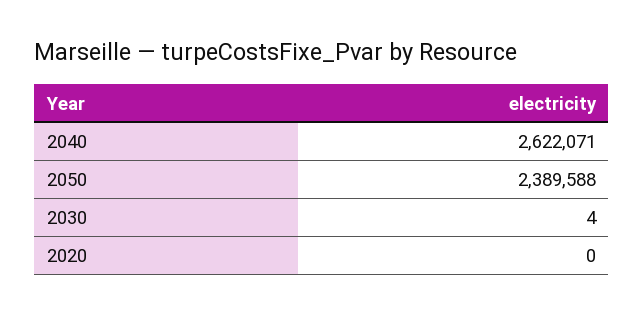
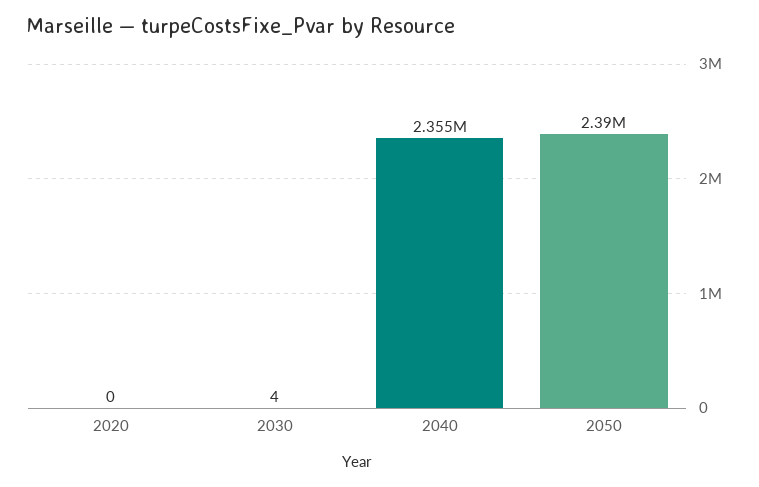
  {
-   "2040": 2622071,
+   "2040": 2355000,
    "2050": 2389588,
    "2030": 4,
    "2020": 0
  }

